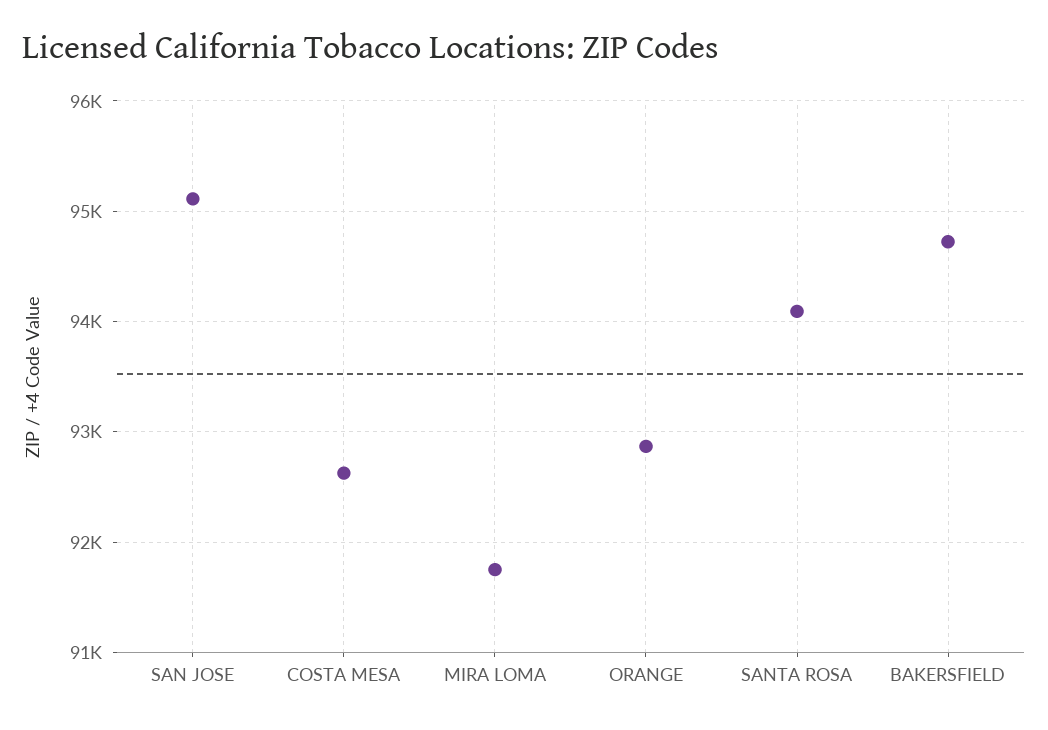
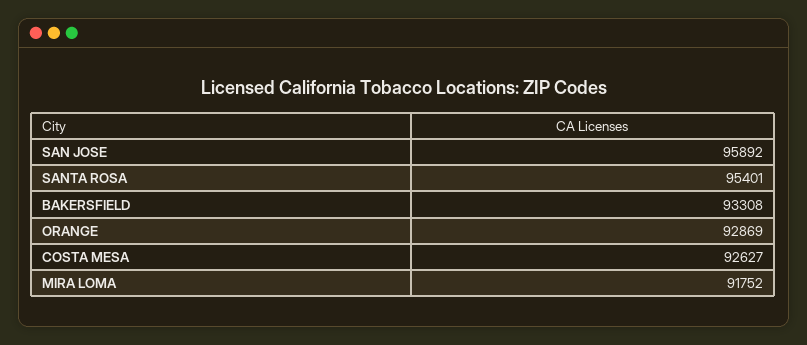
  {
-   "SAN JOSE": 95100,
+   "SAN JOSE": 95892,
    "COSTA MESA": 92627,
    "MIRA LOMA": 91752,
    "ORANGE": 92869,
-   "SANTA ROSA": 94100,
+   "SANTA ROSA": 95401,
-   "BAKERSFIELD": 94700
+   "BAKERSFIELD": 93308
  }

